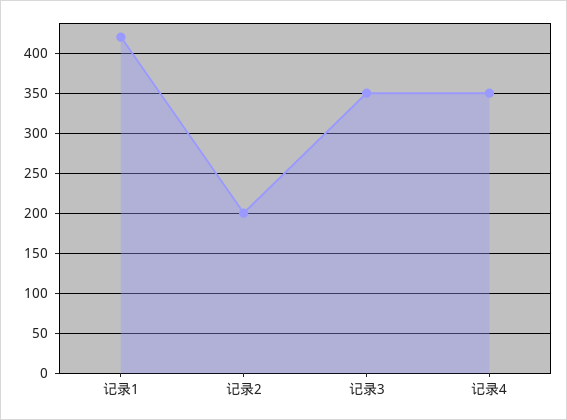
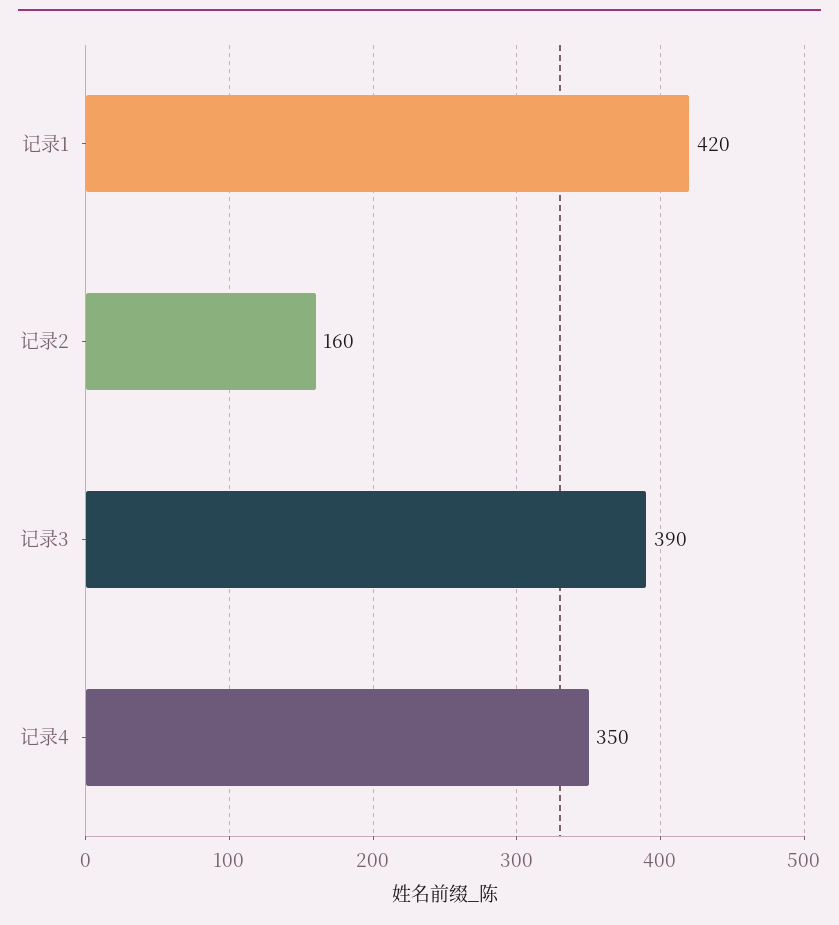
  {
    "记录1": 420,
-   "记录2": 200,
+   "记录2": 160,
-   "记录3": 350,
+   "记录3": 390,
    "记录4": 350
  }

